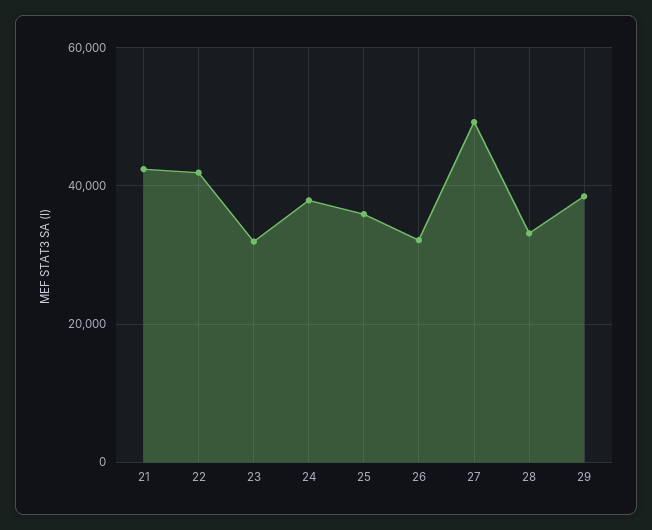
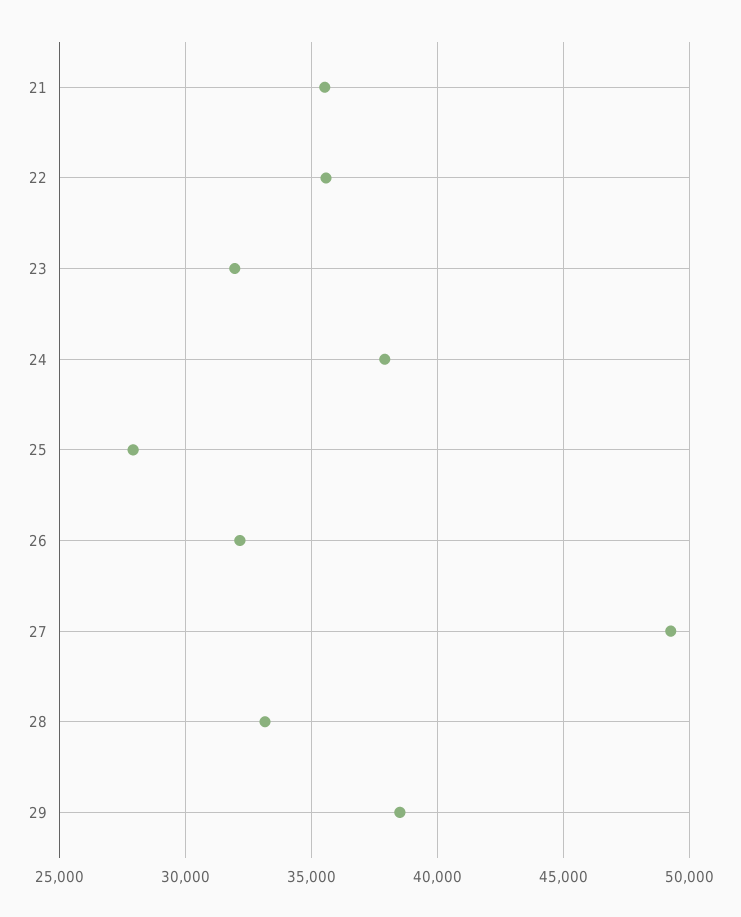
  {
-   "21": 42000,
+   "21": 35500,
-   "22": 42000,
+   "22": 35500,
    "23": 32000,
    "24": 38000,
-   "25": 36000,
+   "25": 28000,
    "26": 32000,
    "27": 49000,
    "28": 33000,
    "29": 38500
  }

